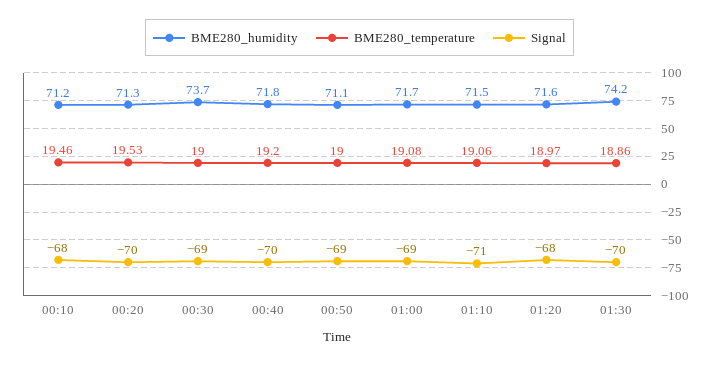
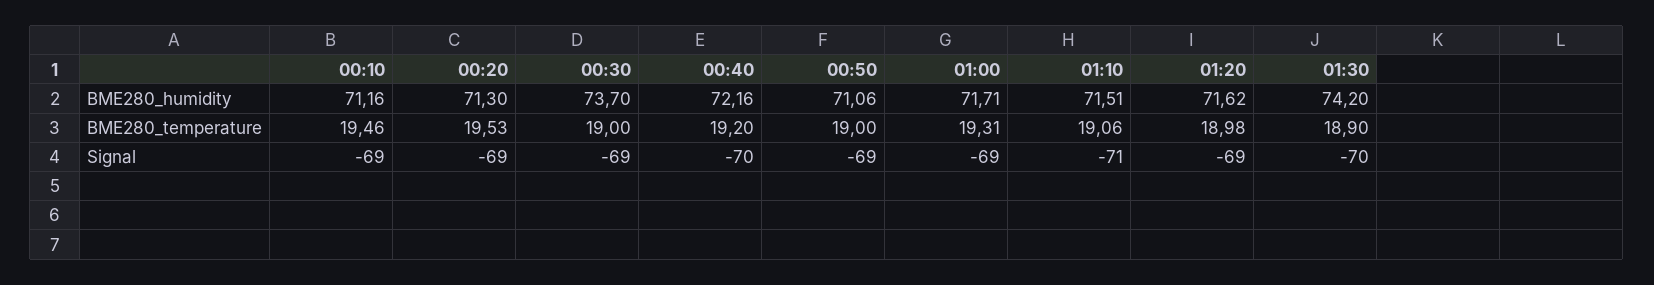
  {
    "BME280_humidity": {
      "00:10": 71.16,
      "00:20": 71.3,
      "00:30": 73.7,
-     "00:40": 71.8,
+     "00:40": 72.16,
      "00:50": 71.06,
      "01:00": 71.71,
      "01:10": 71.51,
      "01:20": 71.62,
      "01:30": 74.2
    },
    "BME280_temperature": {
      "00:10": 19.46,
      "00:20": 19.53,
      "00:30": 19,
      "00:40": 19.2,
      "00:50": 19,
-     "01:00": 19.08,
+     "01:00": 19.31,
      "01:10": 19.06,
-     "01:20": 18.97,
+     "01:20": 18.98,
-     "01:30": 18.86
+     "01:30": 18.9
    },
    "Signal": {
-     "00:10": -68,
+     "00:10": -69,
-     "00:20": -70,
+     "00:20": -69,
      "00:30": -69,
      "00:40": -70,
      "00:50": -69,
      "01:00": -69,
      "01:10": -71,
-     "01:20": -68,
+     "01:20": -69,
      "01:30": -70
    }
  }

